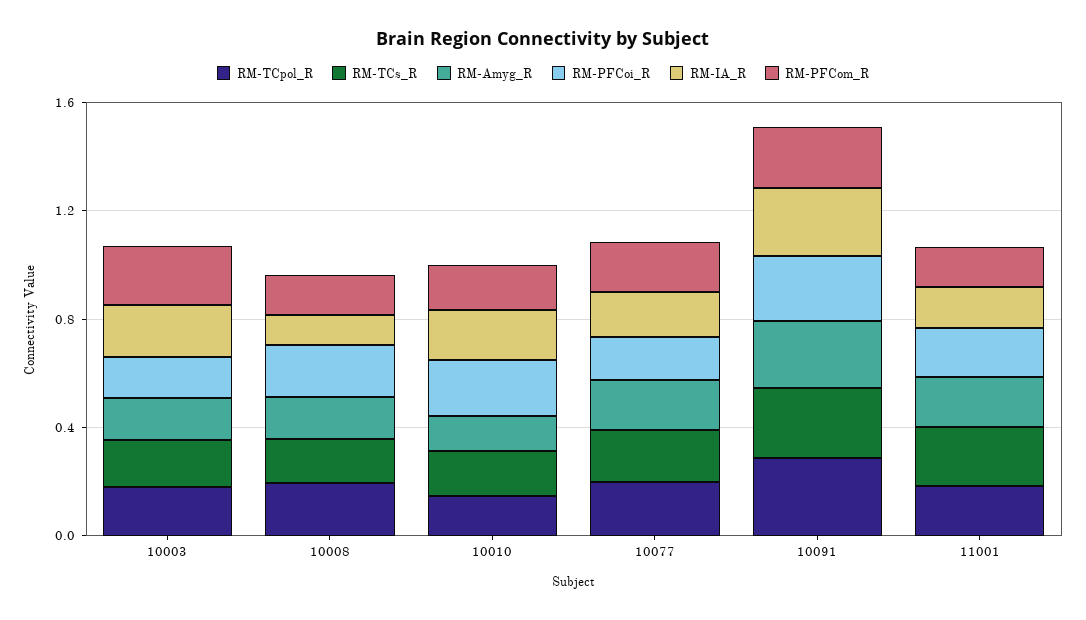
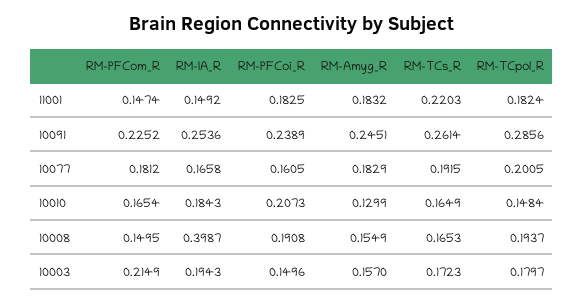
  {
    "RM-TCpol_R": {
      "10003": 0.1797,
      "10008": 0.1937,
      "10010": 0.1484,
      "10077": 0.2005,
      "10091": 0.2856,
      "11001": 0.1824
    },
    "RM-TCs_R": {
      "10003": 0.1723,
      "10008": 0.1653,
      "10010": 0.1649,
      "10077": 0.1915,
      "10091": 0.2614,
      "11001": 0.2203
    },
    "RM-Amyg_R": {
      "10003": 0.157,
      "10008": 0.1549,
      "10010": 0.1299,
      "10077": 0.1829,
      "10091": 0.2451,
      "11001": 0.1832
    },
    "RM-PFCoi_R": {
      "10003": 0.1496,
      "10008": 0.1908,
      "10010": 0.2073,
      "10077": 0.1605,
      "10091": 0.2389,
      "11001": 0.1825
    },
    "RM-IA_R": {
      "10003": 0.1943,
-     "10008": 0.1,
+     "10008": 0.3987,
      "10010": 0.1843,
      "10077": 0.1658,
      "10091": 0.2536,
      "11001": 0.1492
    },
    "RM-PFCom_R": {
      "10003": 0.2149,
      "10008": 0.1495,
      "10010": 0.1654,
      "10077": 0.1812,
      "10091": 0.2252,
      "11001": 0.1474
    }
  }

